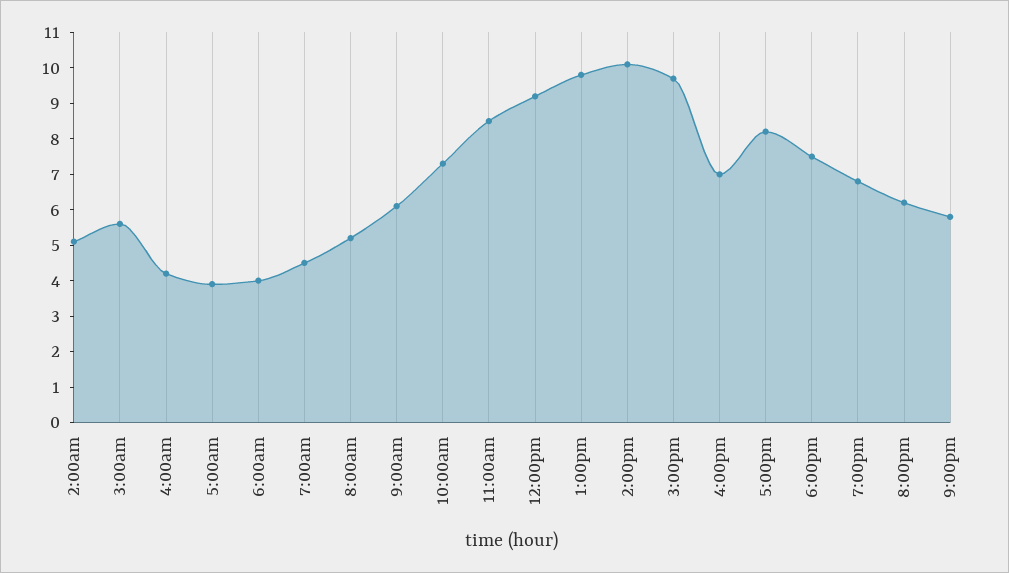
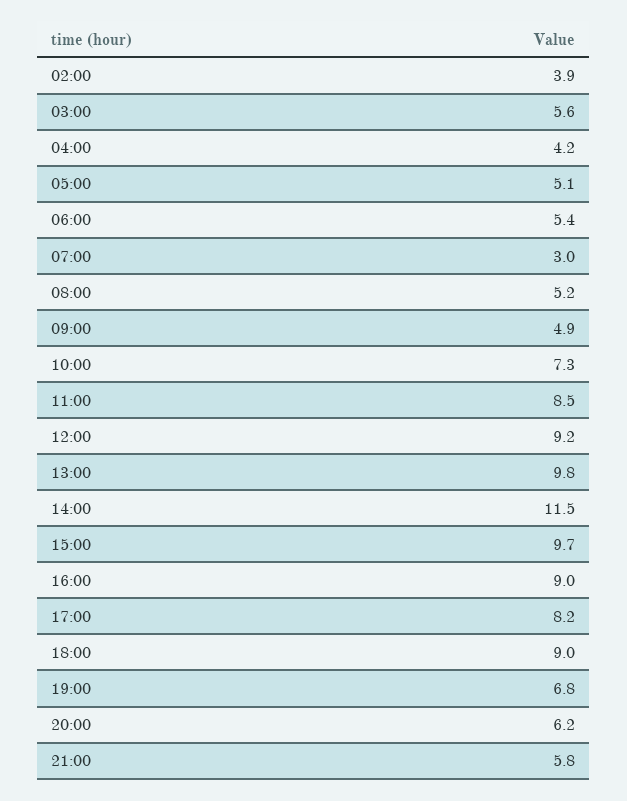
  {
-   "2:00am": 5,
+   "2:00am": 3.9,
    "3:00am": 5.6,
    "4:00am": 4.2,
-   "5:00am": 4,
+   "5:00am": 5.1,
-   "6:00am": 4,
+   "6:00am": 5.4,
-   "7:00am": 4.5,
+   "7:00am": 3,
    "8:00am": 5.2,
-   "9:00am": 6,
+   "9:00am": 4.9,
    "10:00am": 7.3,
    "11:00am": 8.5,
    "12:00pm": 9.2,
    "1:00pm": 9.8,
-   "2:00pm": 10,
+   "2:00pm": 11.5,
    "3:00pm": 9.7,
-   "4:00pm": 7,
+   "4:00pm": 9,
    "5:00pm": 8.2,
-   "6:00pm": 7.5,
+   "6:00pm": 9,
    "7:00pm": 6.8,
    "8:00pm": 6.2,
    "9:00pm": 5.8
  }

